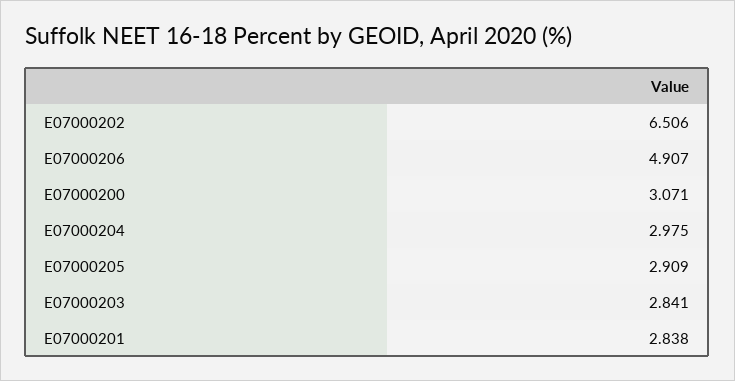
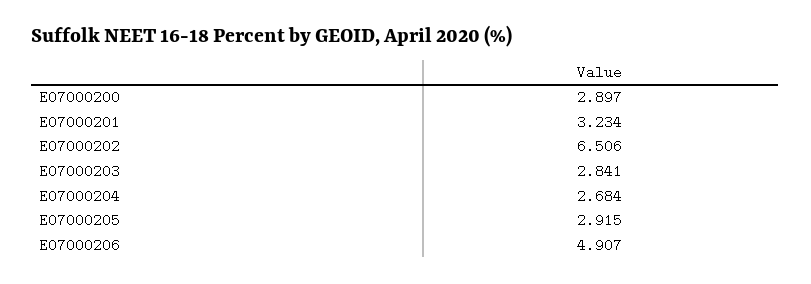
  {
    "E07000202": 6.506,
    "E07000206": 4.907,
-   "E07000200": 3.071,
+   "E07000200": 2.897,
-   "E07000204": 2.975,
+   "E07000204": 2.684,
-   "E07000205": 2.909,
+   "E07000205": 2.915,
    "E07000203": 2.841,
-   "E07000201": 2.838
+   "E07000201": 3.234
  }

